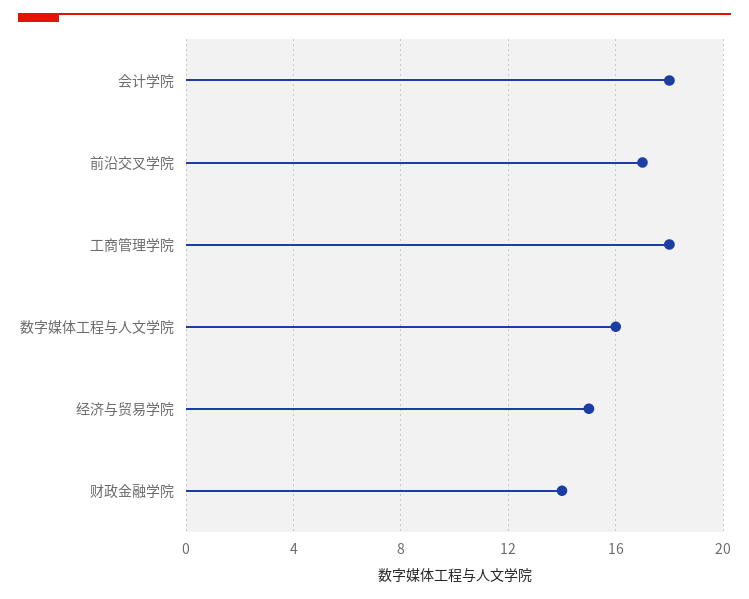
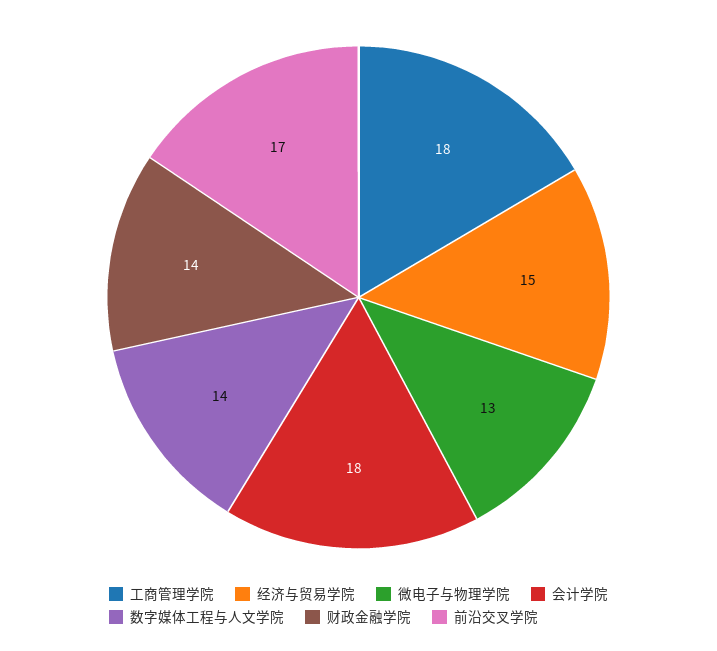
  {
    "会计学院": 18,
    "前沿交叉学院": 17,
    "工商管理学院": 18,
-   "数字媒体工程与人文学院": 16,
+   "数字媒体工程与人文学院": 14,
    "经济与贸易学院": 15,
-   "财政金融学院": 14
+   "财政金融学院": 14,
+   "微电子与物理学院": 13
  }

